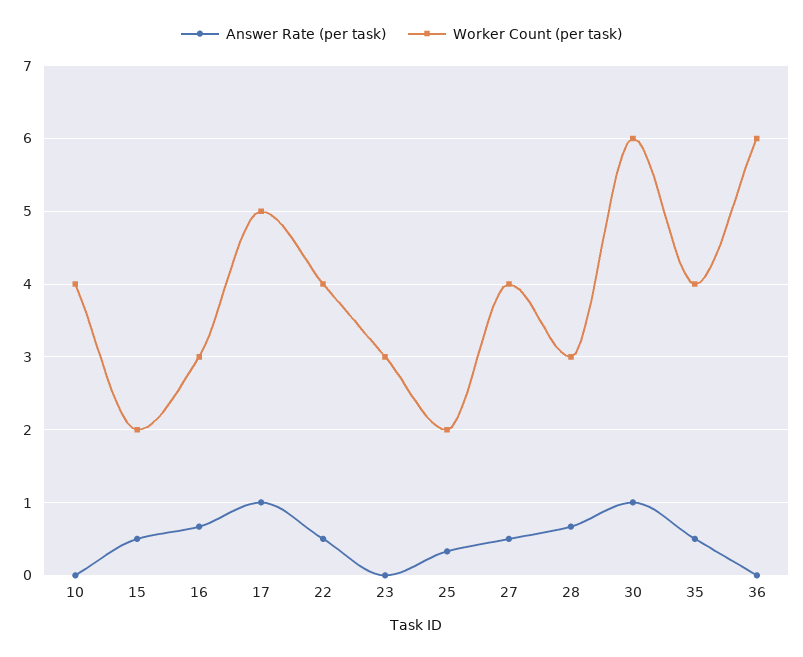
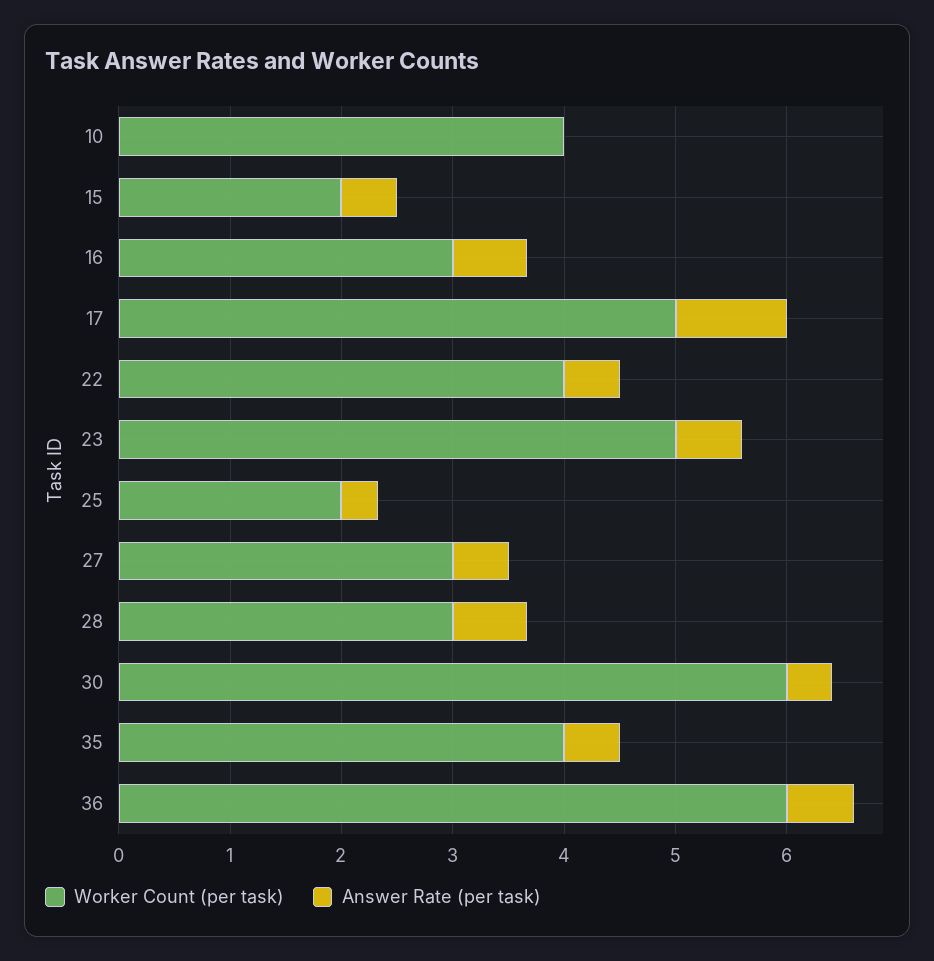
  {
    "Answer Rate (per task)": {
      "10": 0,
      "15": 0.5,
      "16": 0.7,
      "17": 1,
      "22": 0.5,
-     "23": 0,
+     "23": 0.6,
      "25": 0.3,
      "27": 0.5,
      "28": 0.7,
-     "30": 1,
+     "30": 0.4,
      "35": 0.5,
-     "36": 0
+     "36": 0.6
    },
    "Worker Count (per task)": {
      "10": 4,
      "15": 2,
      "16": 3,
      "17": 5,
      "22": 4,
-     "23": 3,
+     "23": 5,
      "25": 2,
-     "27": 4,
+     "27": 3,
      "28": 3,
      "30": 6,
      "35": 4,
      "36": 6
    }
  }

